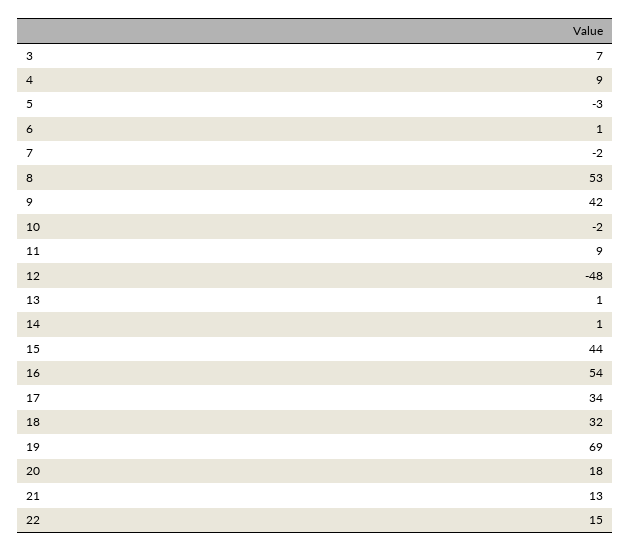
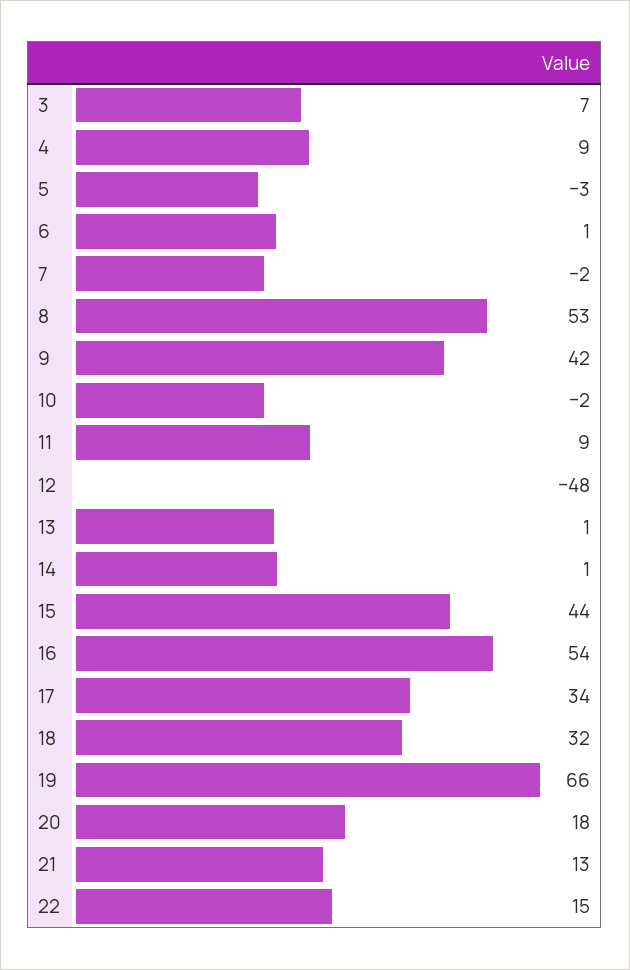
  {
    "3": 7,
    "4": 9,
    "5": -3,
    "6": 1,
    "7": -2,
    "8": 53,
    "9": 42,
    "10": -2,
    "11": 9,
    "12": -48,
    "13": 1,
    "14": 1,
    "15": 44,
    "16": 54,
    "17": 34,
    "18": 32,
-   "19": 69,
+   "19": 66,
    "20": 18,
    "21": 13,
    "22": 15
  }

